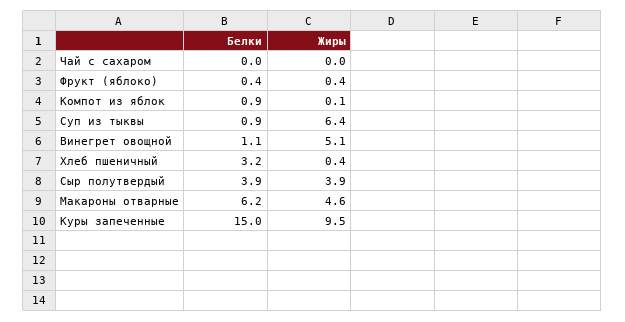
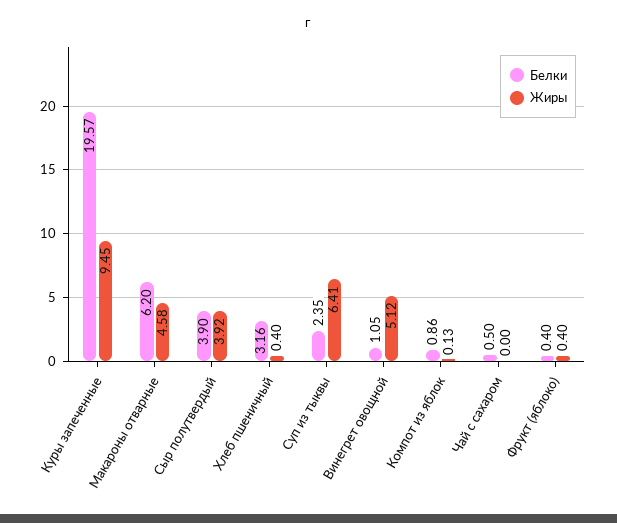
  {
    "Белки": {
-     "Чай с сахаром": 0,
+     "Чай с сахаром": 0.5,
      "Фрукт (яблоко)": 0.4,
      "Компот из яблок": 0.86,
-     "Суп из тыквы": 0.9,
+     "Суп из тыквы": 2.35,
      "Винегрет овощной": 1.05,
      "Хлеб пшеничный": 3.16,
      "Сыр полутвердый": 3.9,
      "Макароны отварные": 6.2,
-     "Куры запеченные": 15
+     "Куры запеченные": 19.57
    },
    "Жиры": {
      "Чай с сахаром": 0,
      "Фрукт (яблоко)": 0.4,
      "Компот из яблок": 0.13,
      "Суп из тыквы": 6.41,
      "Винегрет овощной": 5.12,
      "Хлеб пшеничный": 0.4,
      "Сыр полутвердый": 3.92,
      "Макароны отварные": 4.58,
      "Куры запеченные": 9.45
    }
  }

